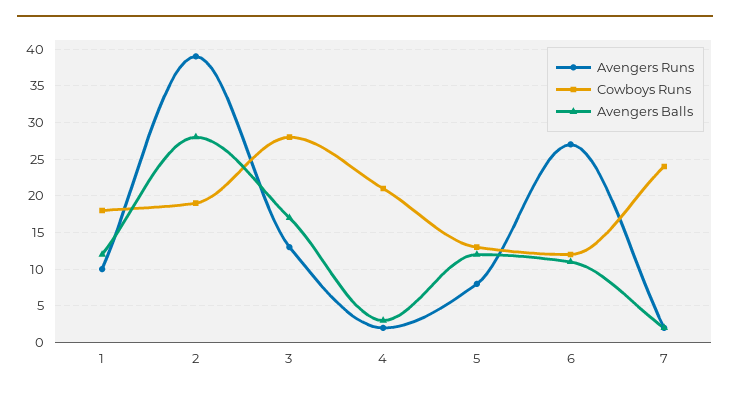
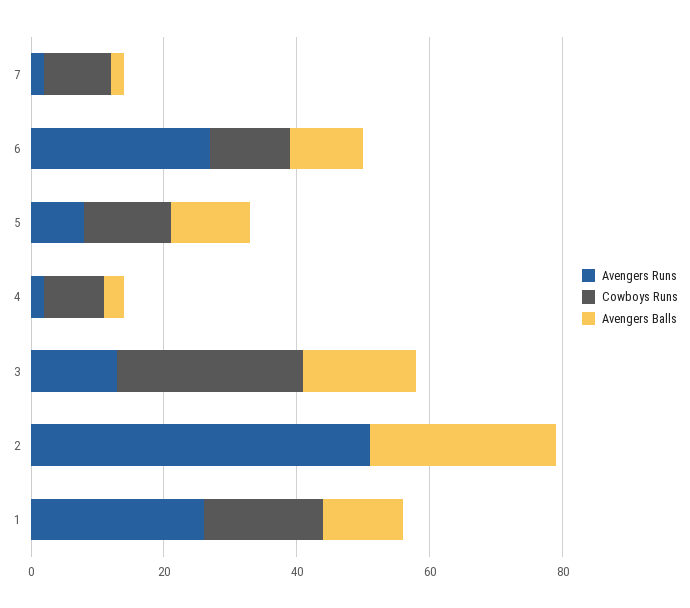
  {
    "Avengers Runs": {
-     "1": 10,
+     "1": 25,
-     "2": 39,
+     "2": 50,
      "3": 13,
      "4": 2,
      "5": 8,
      "6": 27,
      "7": 2
    },
    "Cowboys Runs": {
      "1": 18,
-     "2": 19,
+     "2": 0,
      "3": 28,
-     "4": 21,
+     "4": 10,
      "5": 13,
      "6": 12,
-     "7": 24
+     "7": 10
    },
    "Avengers Balls": {
      "1": 12,
      "2": 28,
      "3": 17,
      "4": 3,
      "5": 12,
      "6": 11,
      "7": 2
    }
  }

